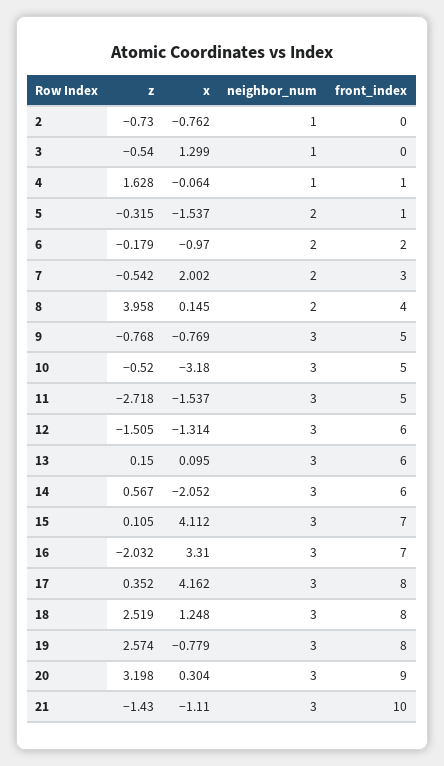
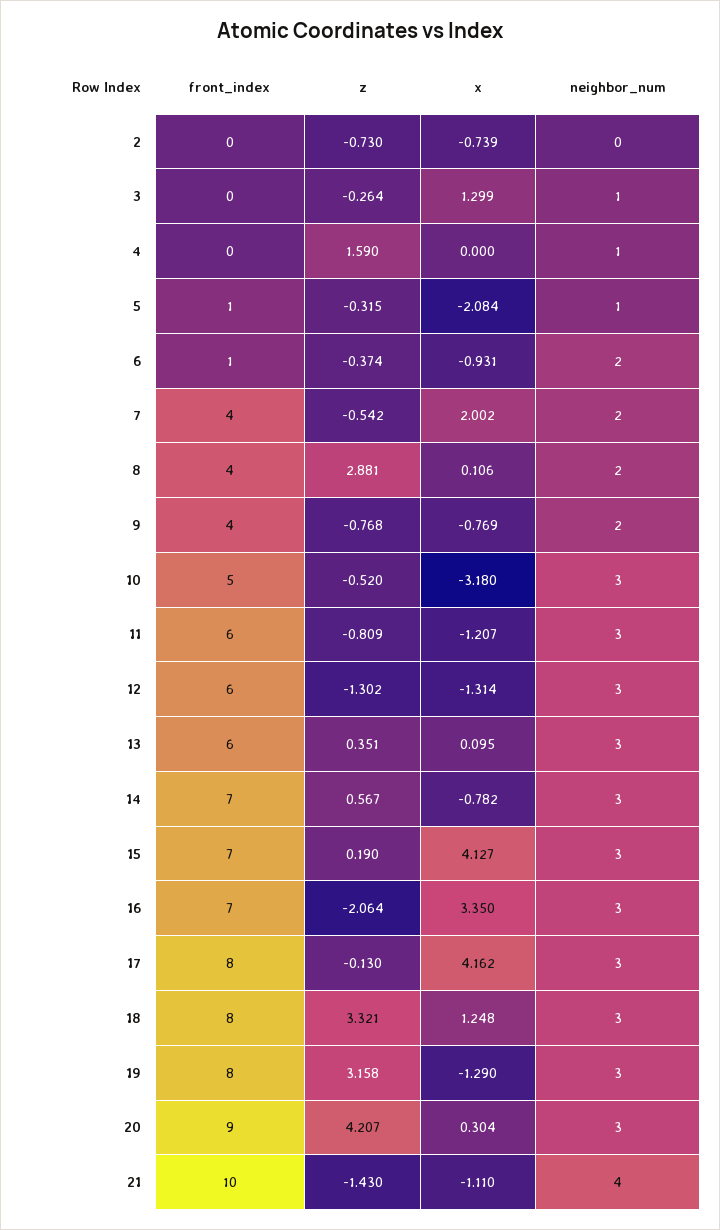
  {
    "z": {
      "2": -0.73,
-     "3": -0.54,
+     "3": -0.264,
-     "4": 1.628,
+     "4": 1.59,
      "5": -0.315,
-     "6": -0.179,
+     "6": -0.374,
      "7": -0.542,
-     "8": 3.958,
+     "8": 2.881,
      "9": -0.768,
      "10": -0.52,
-     "11": -2.718,
+     "11": -0.809,
-     "12": -1.505,
+     "12": -1.302,
-     "13": 0.15,
+     "13": 0.351,
      "14": 0.567,
-     "15": 0.105,
+     "15": 0.19,
-     "16": -2.032,
+     "16": -2.064,
-     "17": 0.352,
+     "17": -0.13,
-     "18": 2.519,
+     "18": 3.321,
-     "19": 2.574,
+     "19": 3.158,
-     "20": 3.198,
+     "20": 4.207,
      "21": -1.43
    },
    "x": {
-     "2": -0.762,
+     "2": -0.739,
      "3": 1.299,
-     "4": -0.064,
+     "4": 0,
-     "5": -1.537,
+     "5": -2.084,
-     "6": -0.97,
+     "6": -0.931,
      "7": 2.002,
-     "8": 0.145,
+     "8": 0.106,
      "9": -0.769,
      "10": -3.18,
-     "11": -1.537,
+     "11": -1.207,
      "12": -1.314,
      "13": 0.095,
-     "14": -2.052,
+     "14": -0.782,
-     "15": 4.112,
+     "15": 4.127,
-     "16": 3.31,
+     "16": 3.35,
      "17": 4.162,
      "18": 1.248,
-     "19": -0.779,
+     "19": -1.29,
      "20": 0.304,
      "21": -1.11
    },
    "neighbor_num": {
-     "2": 1,
+     "2": 0,
      "3": 1,
      "4": 1,
-     "5": 2,
+     "5": 1,
      "6": 2,
      "7": 2,
      "8": 2,
-     "9": 3,
+     "9": 2,
      "10": 3,
      "11": 3,
      "12": 3,
      "13": 3,
      "14": 3,
      "15": 3,
      "16": 3,
      "17": 3,
      "18": 3,
      "19": 3,
      "20": 3,
-     "21": 3
+     "21": 4
    },
    "front_index": {
      "2": 0,
      "3": 0,
-     "4": 1,
+     "4": 0,
      "5": 1,
-     "6": 2,
+     "6": 1,
-     "7": 3,
+     "7": 4,
      "8": 4,
-     "9": 5,
+     "9": 4,
      "10": 5,
-     "11": 5,
+     "11": 6,
      "12": 6,
      "13": 6,
-     "14": 6,
+     "14": 7,
      "15": 7,
      "16": 7,
      "17": 8,
      "18": 8,
      "19": 8,
      "20": 9,
      "21": 10
    }
  }

